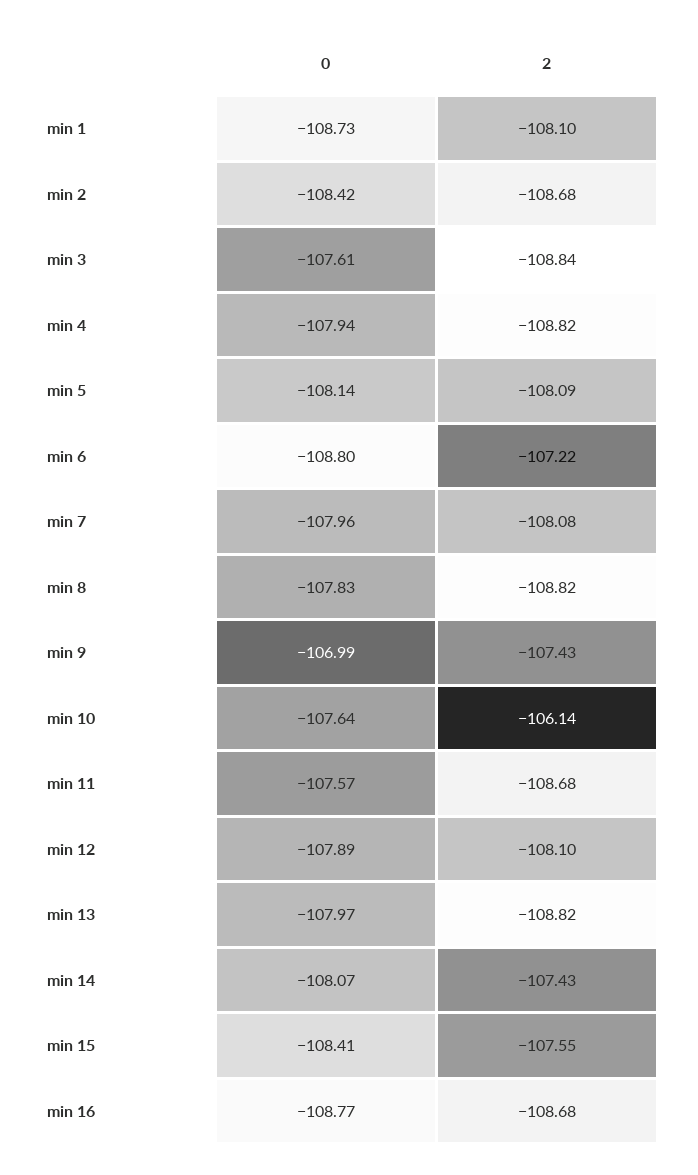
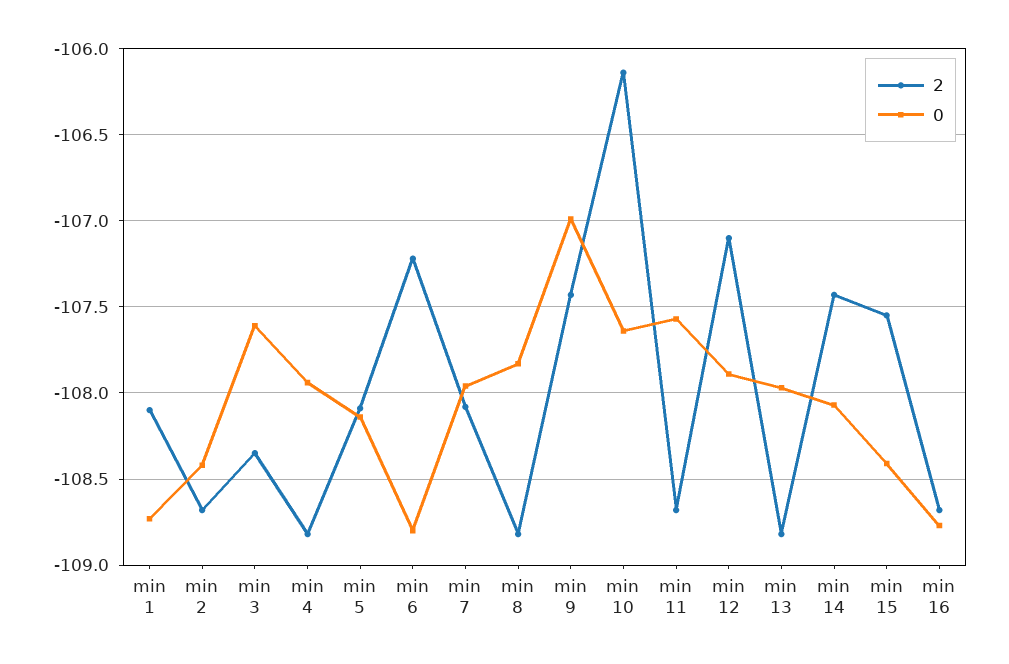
  {
    "0": {
      "min 1": -108.73,
      "min 2": -108.42,
      "min 3": -107.61,
      "min 4": -107.94,
      "min 5": -108.14,
      "min 6": -108.8,
      "min 7": -107.96,
      "min 8": -107.83,
      "min 9": -106.99,
      "min 10": -107.64,
      "min 11": -107.57,
      "min 12": -107.89,
      "min 13": -107.97,
      "min 14": -108.07,
      "min 15": -108.41,
      "min 16": -108.77
    },
    "2": {
      "min 1": -108.1,
      "min 2": -108.68,
-     "min 3": -108.84,
+     "min 3": -108.35,
      "min 4": -108.82,
      "min 5": -108.09,
      "min 6": -107.22,
      "min 7": -108.08,
      "min 8": -108.82,
      "min 9": -107.43,
      "min 10": -106.14,
      "min 11": -108.68,
-     "min 12": -108.1,
+     "min 12": -107.1,
      "min 13": -108.82,
      "min 14": -107.43,
      "min 15": -107.55,
      "min 16": -108.68
    }
  }

